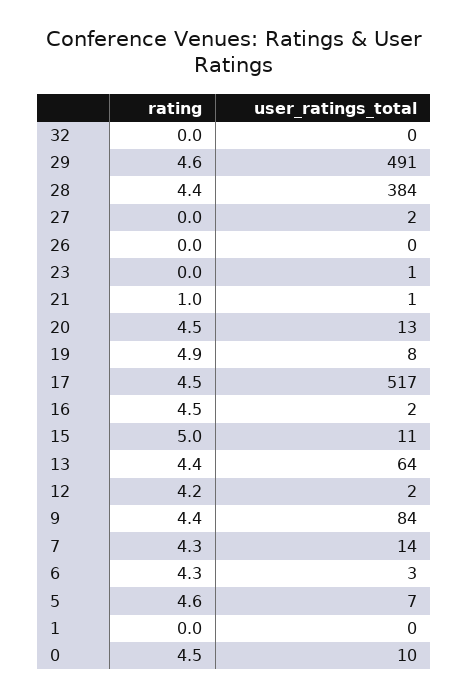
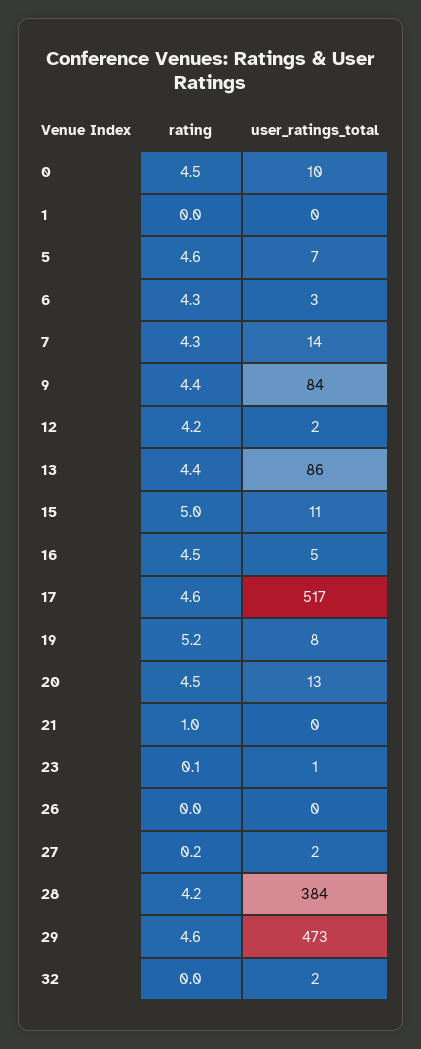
  {
    "rating": {
      "32": 0,
      "29": 4.6,
-     "28": 4.4,
+     "28": 4.2,
-     "27": 0,
+     "27": 0.2,
      "26": 0,
-     "23": 0,
+     "23": 0.1,
      "21": 1,
      "20": 4.5,
-     "19": 4.9,
+     "19": 5.2,
-     "17": 4.5,
+     "17": 4.6,
      "16": 4.5,
      "15": 5,
      "13": 4.4,
      "12": 4.2,
      "9": 4.4,
      "7": 4.3,
      "6": 4.3,
      "5": 4.6,
      "1": 0,
      "0": 4.5
    },
    "user_ratings_total": {
-     "32": 0,
+     "32": 2,
-     "29": 491,
+     "29": 473,
      "28": 384,
      "27": 2,
      "26": 0,
      "23": 1,
-     "21": 1,
+     "21": 0,
      "20": 13,
      "19": 8,
      "17": 517,
-     "16": 2,
+     "16": 5,
      "15": 11,
-     "13": 64,
+     "13": 86,
      "12": 2,
      "9": 84,
      "7": 14,
      "6": 3,
      "5": 7,
      "1": 0,
      "0": 10
    }
  }

